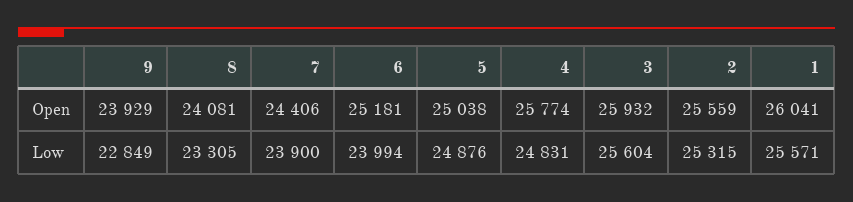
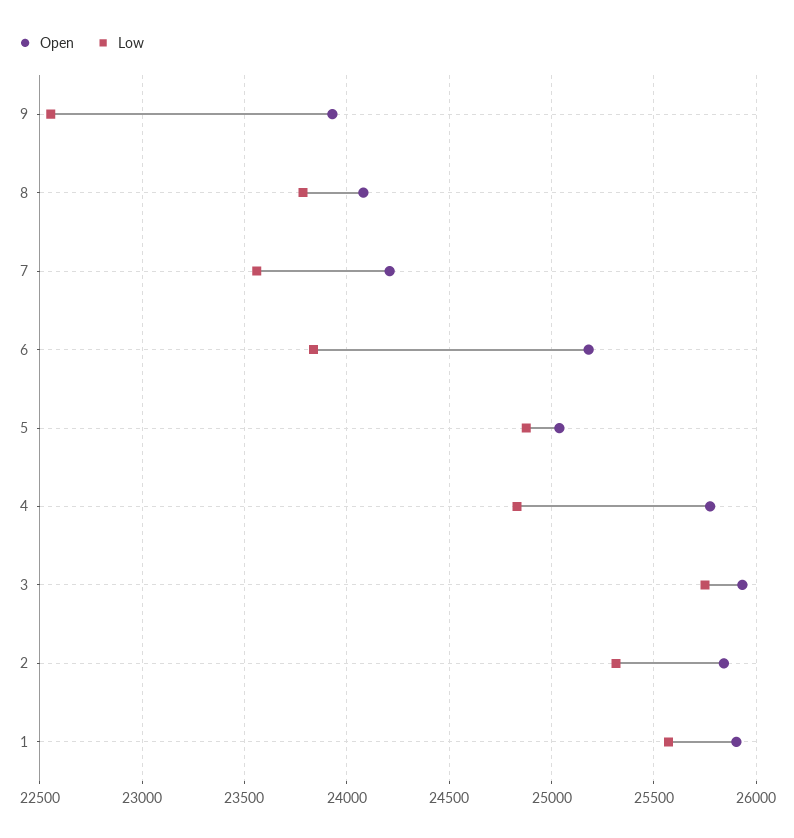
  {
    "Open": {
      "9": 23929,
      "8": 24081,
-     "7": 24406,
+     "7": 24200,
      "6": 25181,
      "5": 25038,
      "4": 25774,
      "3": 25932,
-     "2": 25559,
+     "2": 25850,
-     "1": 26041
+     "1": 25900
    },
    "Low": {
-     "9": 22849,
+     "9": 22550,
-     "8": 23305,
+     "8": 23800,
-     "7": 23900,
+     "7": 23550,
-     "6": 23994,
+     "6": 23850,
      "5": 24876,
      "4": 24831,
-     "3": 25604,
+     "3": 25750,
      "2": 25315,
      "1": 25571
    }
  }

